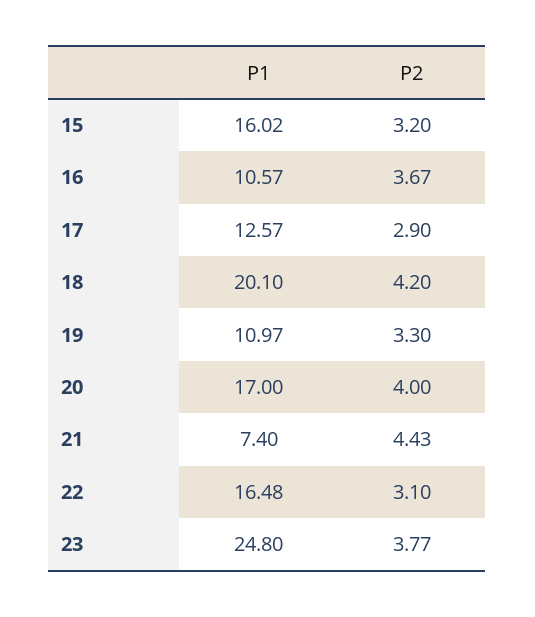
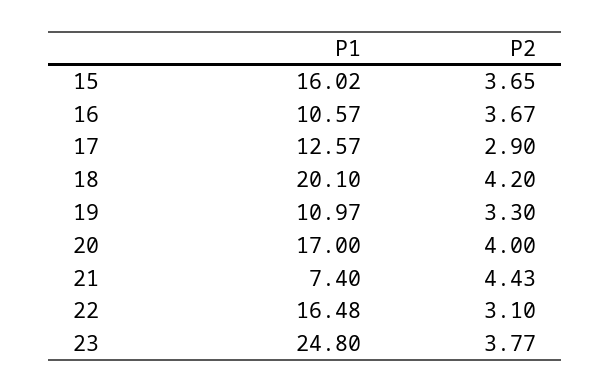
  {
    "P1": {
      "15": 16.02,
      "16": 10.57,
      "17": 12.57,
      "18": 20.1,
      "19": 10.97,
      "20": 17,
      "21": 7.4,
      "22": 16.48,
      "23": 24.8
    },
    "P2": {
-     "15": 3.2,
+     "15": 3.65,
      "16": 3.67,
      "17": 2.9,
      "18": 4.2,
      "19": 3.3,
      "20": 4,
      "21": 4.43,
      "22": 3.1,
      "23": 3.77
    }
  }

